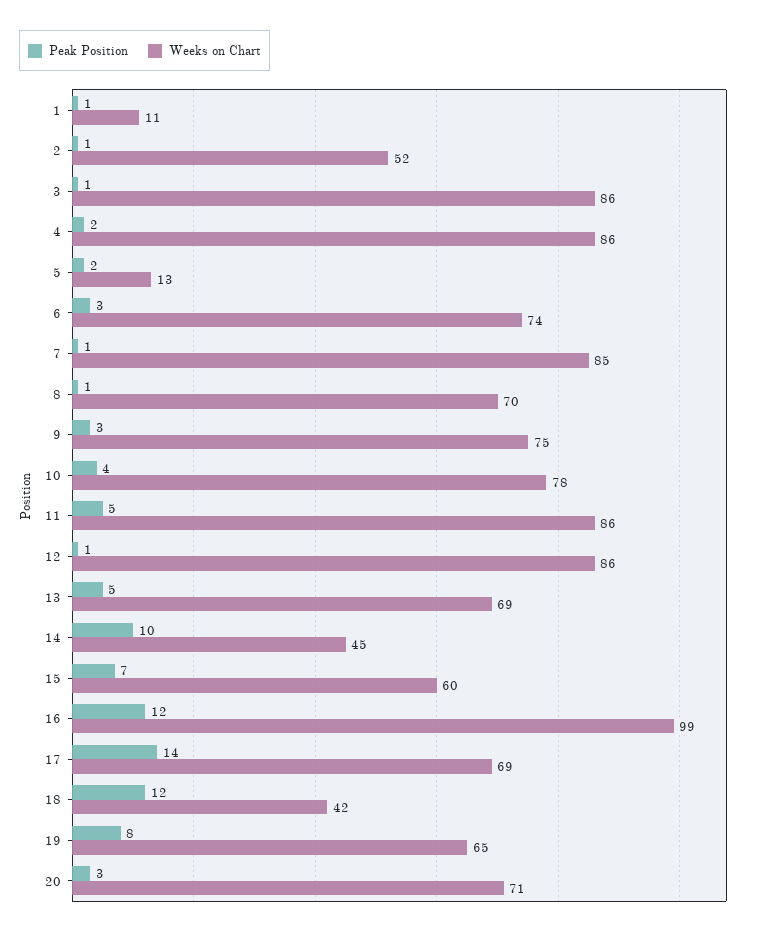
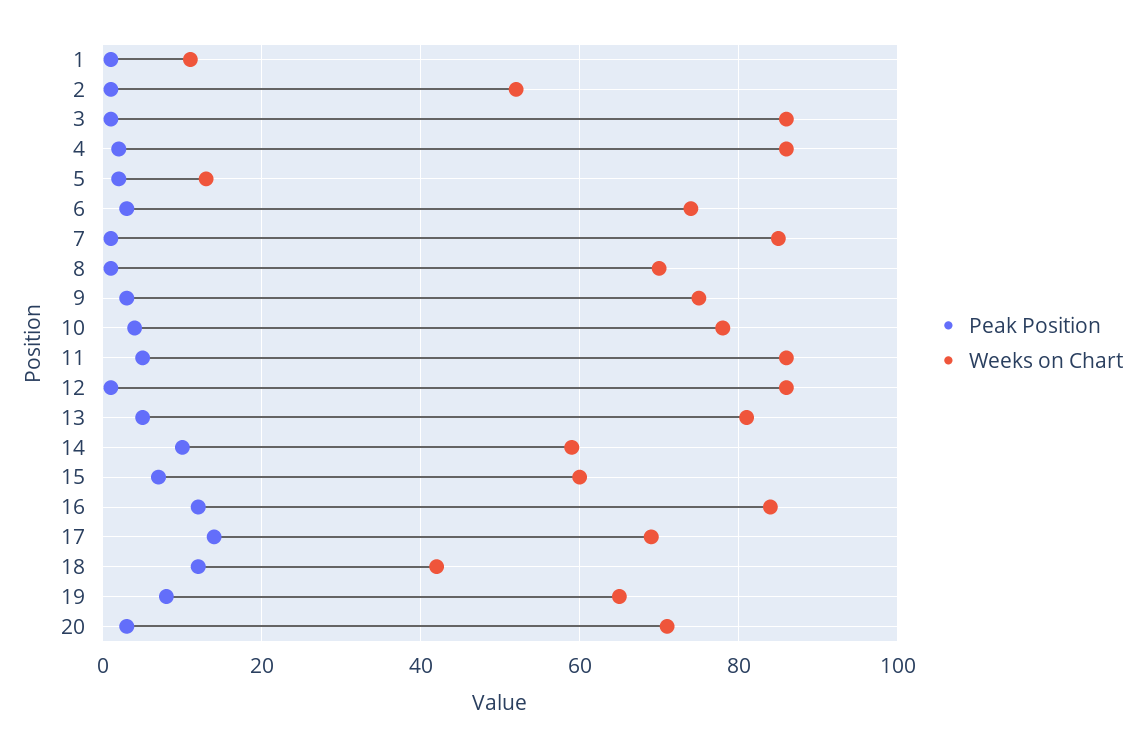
  {
    "Peak Position": {
      "1": 1,
      "2": 1,
      "3": 1,
      "4": 2,
      "5": 2,
      "6": 3,
      "7": 1,
      "8": 1,
      "9": 3,
      "10": 4,
      "11": 5,
      "12": 1,
      "13": 5,
      "14": 10,
      "15": 7,
      "16": 12,
      "17": 14,
      "18": 12,
      "19": 8,
      "20": 3
    },
    "Weeks on Chart": {
      "1": 11,
      "2": 52,
      "3": 86,
      "4": 86,
      "5": 13,
      "6": 74,
      "7": 85,
      "8": 70,
      "9": 75,
      "10": 78,
      "11": 86,
      "12": 86,
-     "13": 69,
+     "13": 80,
-     "14": 45,
+     "14": 60,
      "15": 60,
-     "16": 99,
+     "16": 85,
      "17": 69,
      "18": 42,
      "19": 65,
      "20": 71
    }
  }

